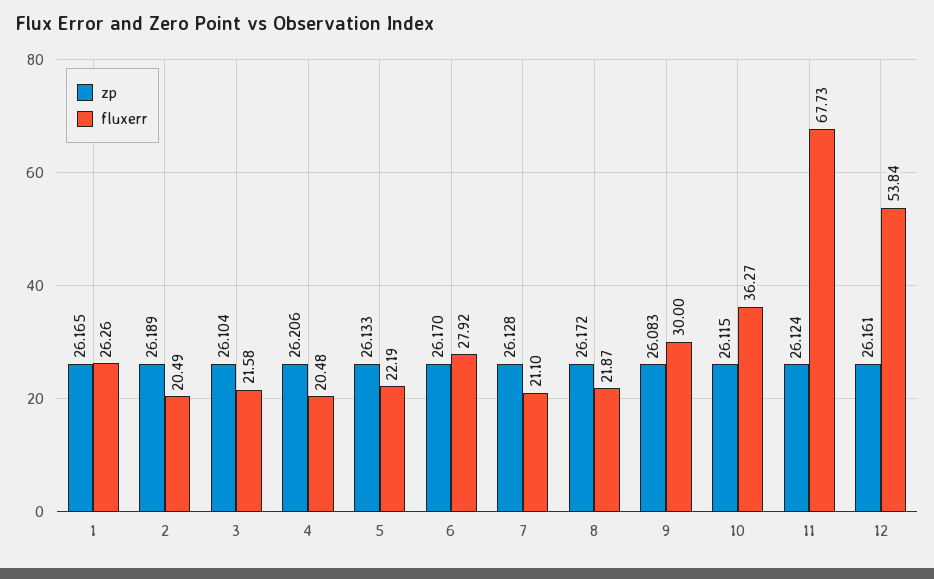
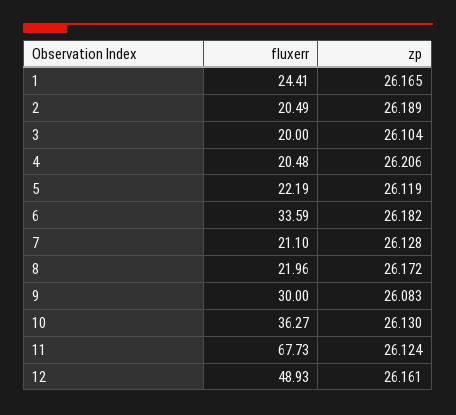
  {
    "zp": {
      "1": 26.165,
      "2": 26.189,
      "3": 26.104,
      "4": 26.206,
-     "5": 26.133,
+     "5": 26.119,
-     "6": 26.17,
+     "6": 26.182,
      "7": 26.128,
      "8": 26.172,
      "9": 26.083,
-     "10": 26.115,
+     "10": 26.13,
      "11": 26.124,
      "12": 26.161
    },
    "fluxerr": {
-     "1": 26.26,
+     "1": 24.41,
      "2": 20.49,
-     "3": 21.58,
+     "3": 20,
      "4": 20.48,
      "5": 22.19,
-     "6": 27.92,
+     "6": 33.59,
      "7": 21.1,
-     "8": 21.87,
+     "8": 21.96,
      "9": 30,
      "10": 36.27,
      "11": 67.73,
-     "12": 53.84
+     "12": 48.93
    }
  }

